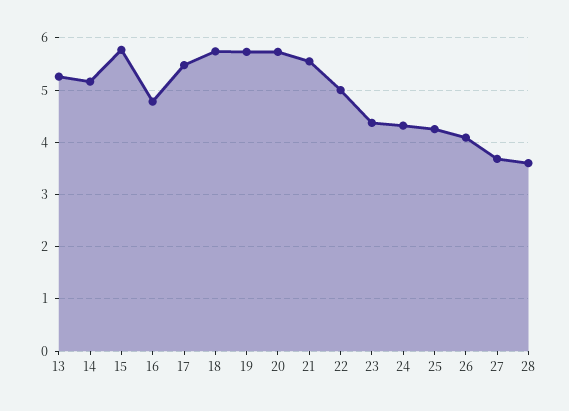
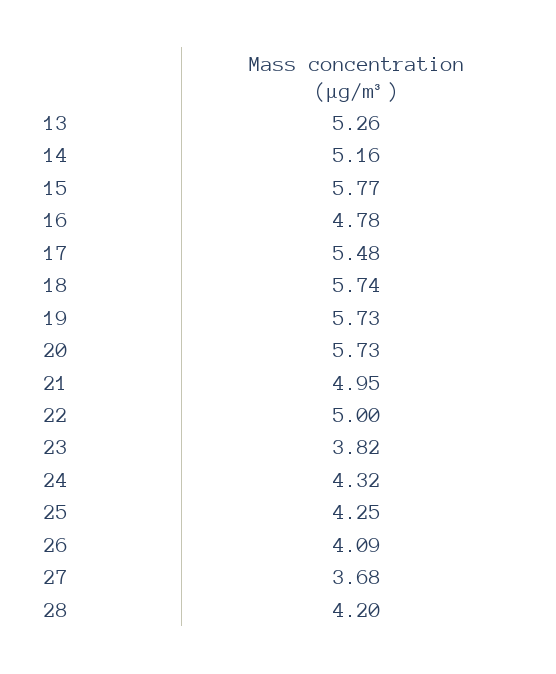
  {
    "13": 5.26,
    "14": 5.16,
    "15": 5.77,
    "16": 4.78,
    "17": 5.48,
    "18": 5.74,
    "19": 5.73,
    "20": 5.73,
-   "21": 5.6,
+   "21": 4.95,
    "22": 5,
-   "23": 4.4,
+   "23": 3.82,
    "24": 4.32,
    "25": 4.25,
    "26": 4.09,
    "27": 3.68,
-   "28": 3.6
+   "28": 4.2
  }

